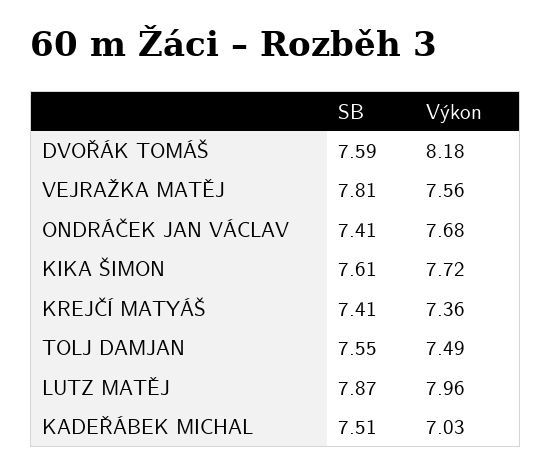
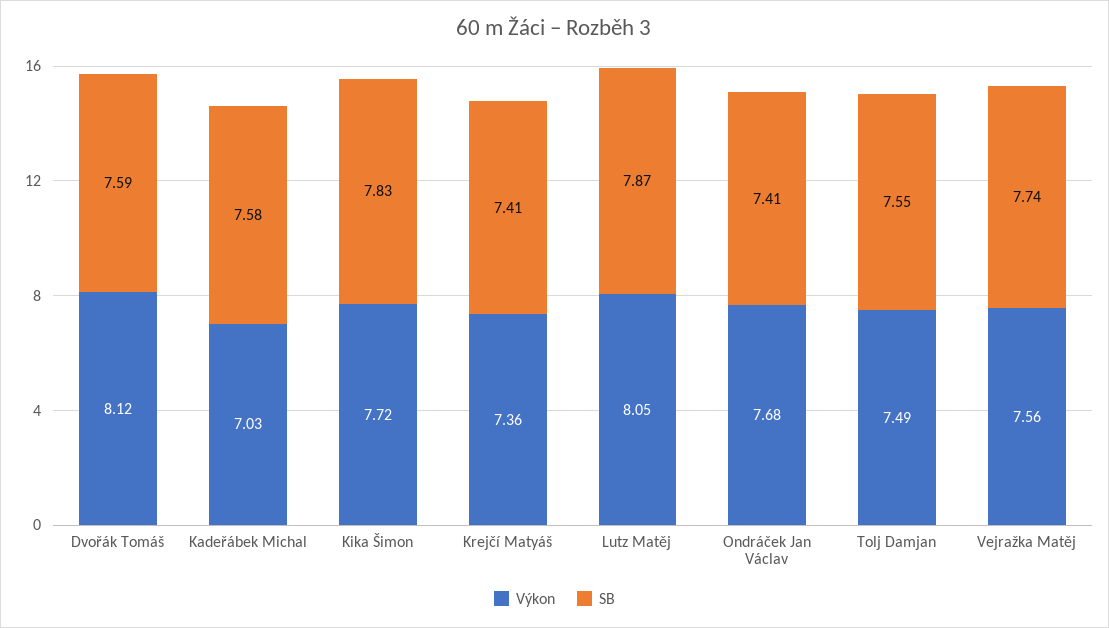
  {
    "SB": {
      "DVOŘÁK TOMÁŠ": 7.59,
-     "VEJRAŽKA MATĚJ": 7.81,
+     "VEJRAŽKA MATĚJ": 7.74,
      "ONDRÁČEK JAN VÁCLAV": 7.41,
-     "KIKA ŠIMON": 7.61,
+     "KIKA ŠIMON": 7.83,
      "KREJČÍ MATYÁŠ": 7.41,
      "TOLJ DAMJAN": 7.55,
      "LUTZ MATĚJ": 7.87,
-     "KADEŘÁBEK MICHAL": 7.51
+     "KADEŘÁBEK MICHAL": 7.58
    },
    "Výkon": {
-     "DVOŘÁK TOMÁŠ": 8.18,
+     "DVOŘÁK TOMÁŠ": 8.12,
      "VEJRAŽKA MATĚJ": 7.56,
      "ONDRÁČEK JAN VÁCLAV": 7.68,
      "KIKA ŠIMON": 7.72,
      "KREJČÍ MATYÁŠ": 7.36,
      "TOLJ DAMJAN": 7.49,
-     "LUTZ MATĚJ": 7.96,
+     "LUTZ MATĚJ": 8.05,
      "KADEŘÁBEK MICHAL": 7.03
    }
  }

